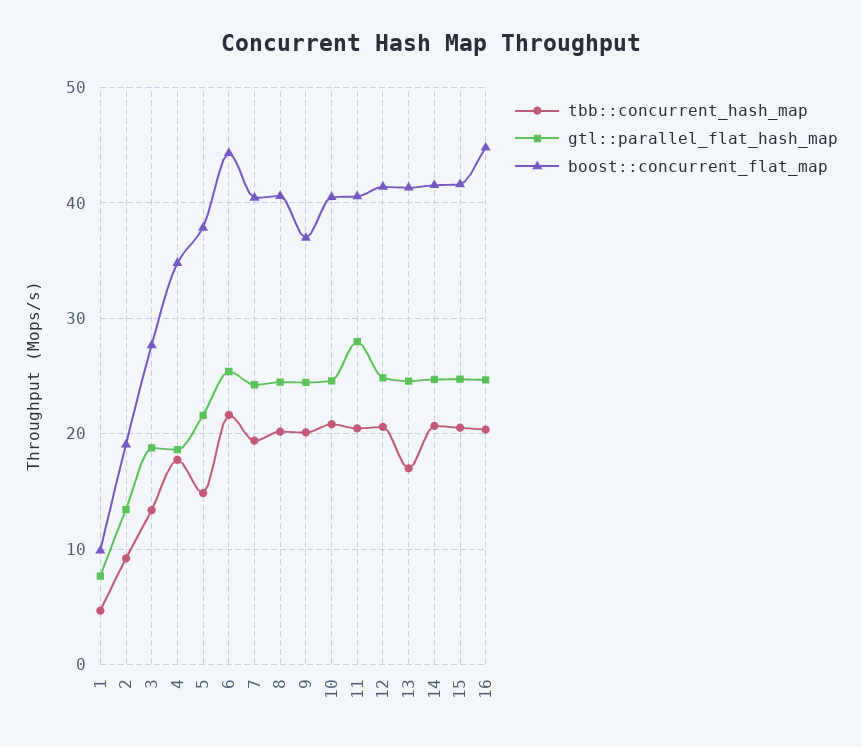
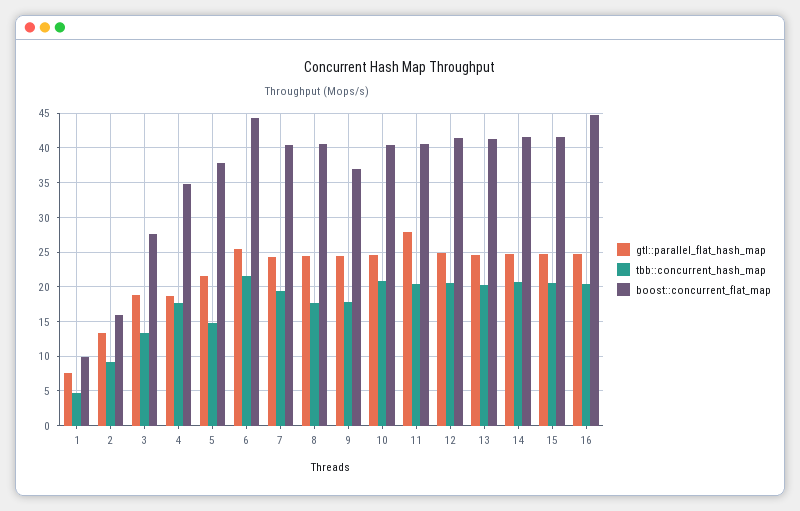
  {
    "tbb::concurrent_hash_map": {
      "1": 5,
      "2": 9,
      "3": 13,
      "4": 18,
      "5": 15,
      "6": 22,
      "7": 19,
-     "8": 20,
+     "8": 18,
-     "9": 20,
+     "9": 18,
      "10": 21,
      "11": 20,
      "12": 21,
-     "13": 17,
+     "13": 20,
      "14": 21,
      "15": 21,
      "16": 20
    },
    "gtl::parallel_flat_hash_map": {
      "1": 8,
      "2": 13,
      "3": 19,
      "4": 19,
      "5": 22,
      "6": 25,
      "7": 24,
      "8": 24,
      "9": 24,
      "10": 25,
      "11": 28,
      "12": 25,
      "13": 25,
      "14": 25,
      "15": 25,
      "16": 25
    },
    "boost::concurrent_flat_map": {
      "1": 10,
-     "2": 19,
+     "2": 16,
      "3": 28,
      "4": 35,
      "5": 38,
      "6": 44,
      "7": 40,
      "8": 41,
      "9": 37,
      "10": 40,
      "11": 41,
      "12": 41,
      "13": 41,
      "14": 42,
      "15": 42,
      "16": 45
    }
  }

